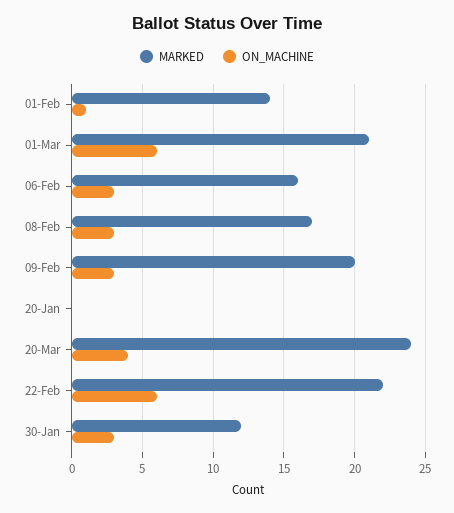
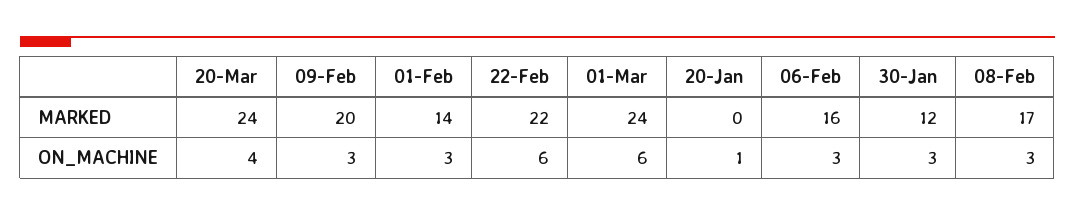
  {
    "MARKED": {
      "01-Feb": 14,
-     "01-Mar": 21,
+     "01-Mar": 24,
      "06-Feb": 16,
      "08-Feb": 17,
      "09-Feb": 20,
      "20-Jan": 0,
      "20-Mar": 24,
      "22-Feb": 22,
      "30-Jan": 12
    },
    "ON_MACHINE": {
-     "01-Feb": 1,
+     "01-Feb": 3,
      "01-Mar": 6,
      "06-Feb": 3,
      "08-Feb": 3,
      "09-Feb": 3,
-     "20-Jan": 0,
+     "20-Jan": 1,
      "20-Mar": 4,
      "22-Feb": 6,
      "30-Jan": 3
    }
  }

